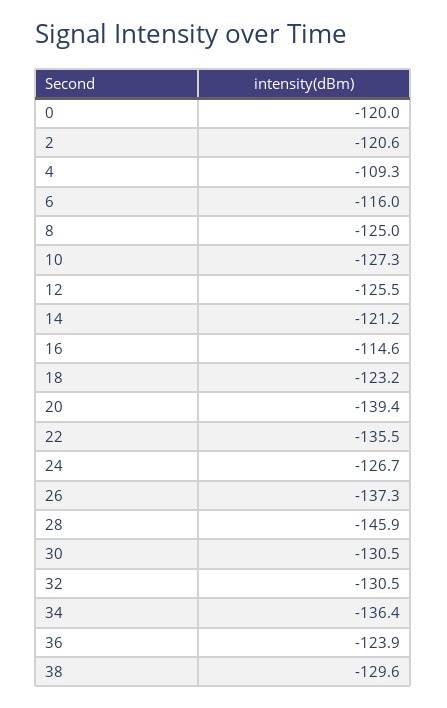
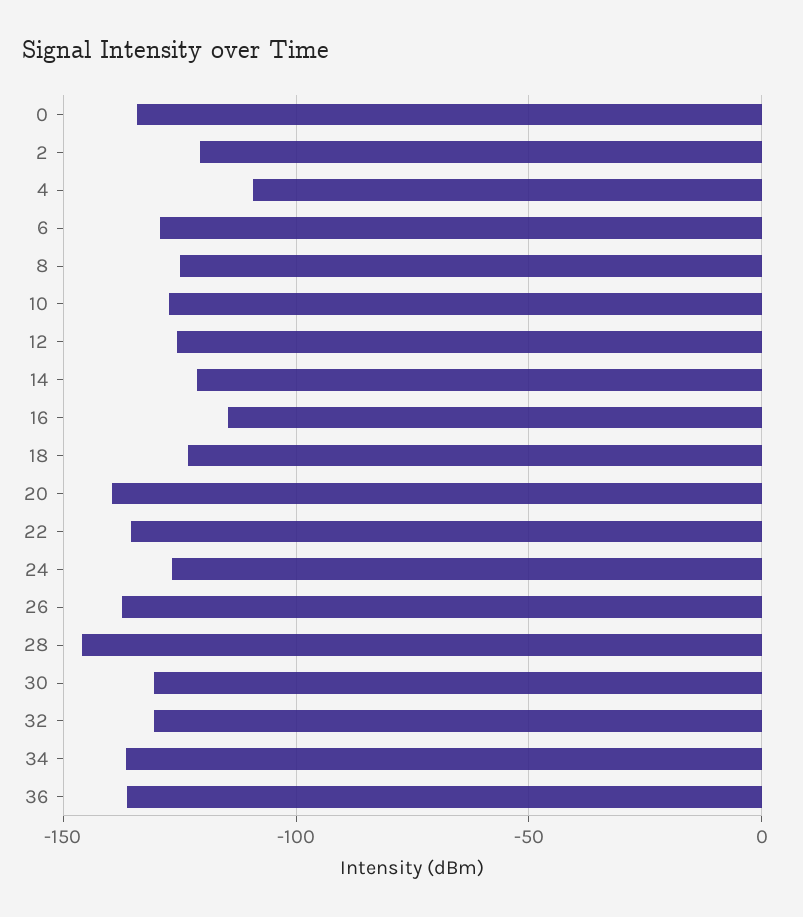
  {
-   "0": -120,
+   "0": -135,
    "2": -120.6,
    "4": -109.3,
-   "6": -116,
+   "6": -130,
    "8": -125,
    "10": -127.3,
    "12": -125.5,
    "14": -121.2,
    "16": -114.6,
    "18": -123.2,
    "20": -139.4,
    "22": -135.5,
    "24": -126.7,
    "26": -137.3,
    "28": -145.9,
    "30": -130.5,
    "32": -130.5,
    "34": -136.4,
-   "36": -123.9,
+   "36": -135
-   "38": -129.6
  }

